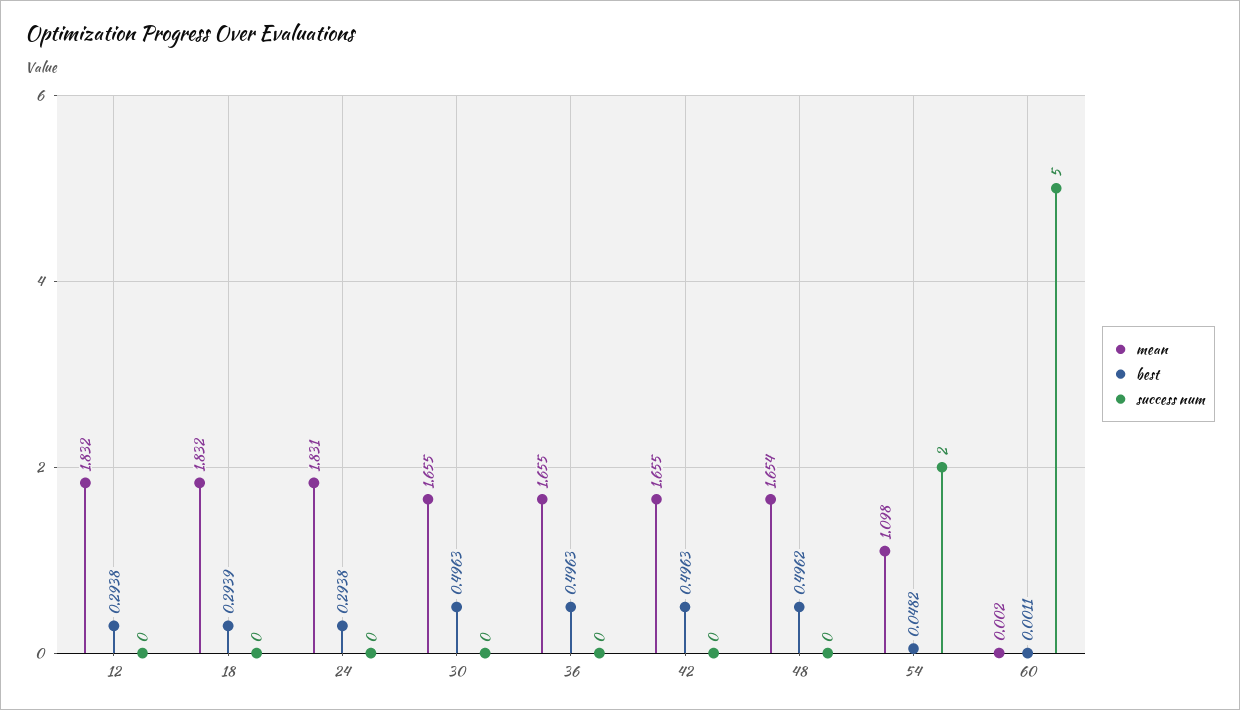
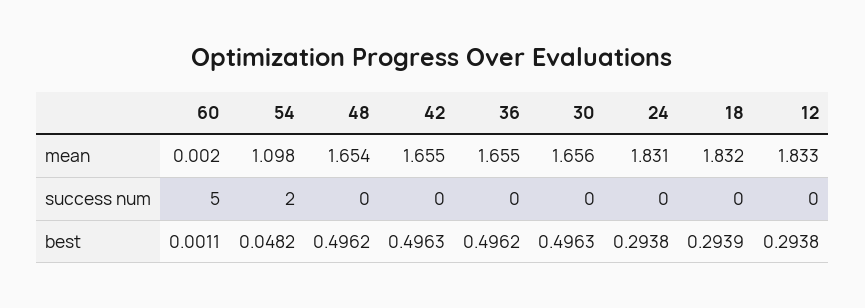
  {
    "mean": {
-     "12": 1.832,
+     "12": 1.833,
      "18": 1.832,
      "24": 1.831,
-     "30": 1.655,
+     "30": 1.656,
      "36": 1.655,
      "42": 1.655,
      "48": 1.654,
      "54": 1.098,
      "60": 0.002
    },
    "best": {
      "12": 0.2938,
      "18": 0.2939,
      "24": 0.2938,
      "30": 0.4963,
-     "36": 0.4963,
+     "36": 0.4962,
      "42": 0.4963,
      "48": 0.4962,
      "54": 0.0482,
      "60": 0.0011
    },
    "success num": {
      "12": 0,
      "18": 0,
      "24": 0,
      "30": 0,
      "36": 0,
      "42": 0,
      "48": 0,
      "54": 2,
      "60": 5
    }
  }

